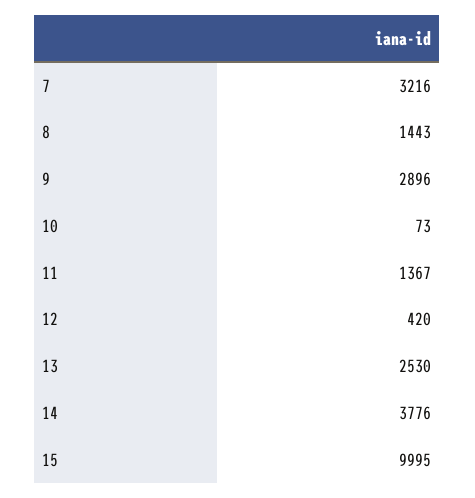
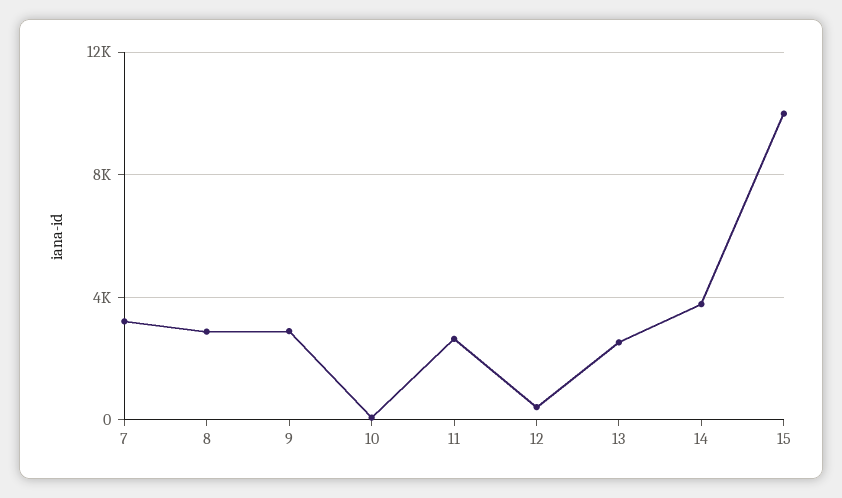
  {
    "7": 3216,
-   "8": 1443,
+   "8": 3000,
    "9": 2896,
    "10": 73,
-   "11": 1367,
+   "11": 2500,
    "12": 420,
    "13": 2530,
    "14": 3776,
    "15": 9995
  }

